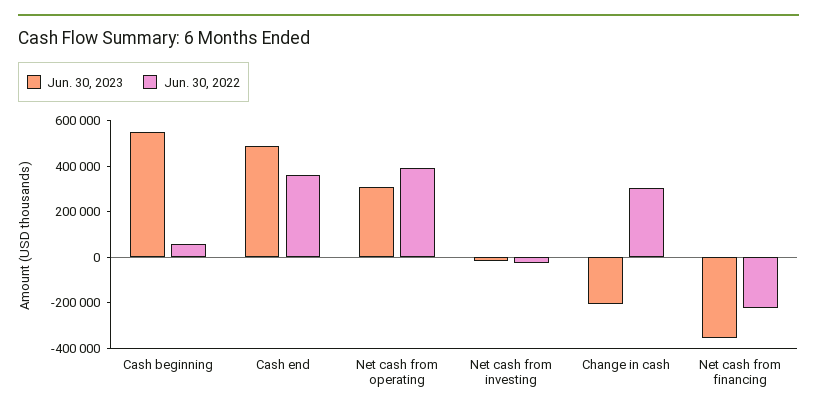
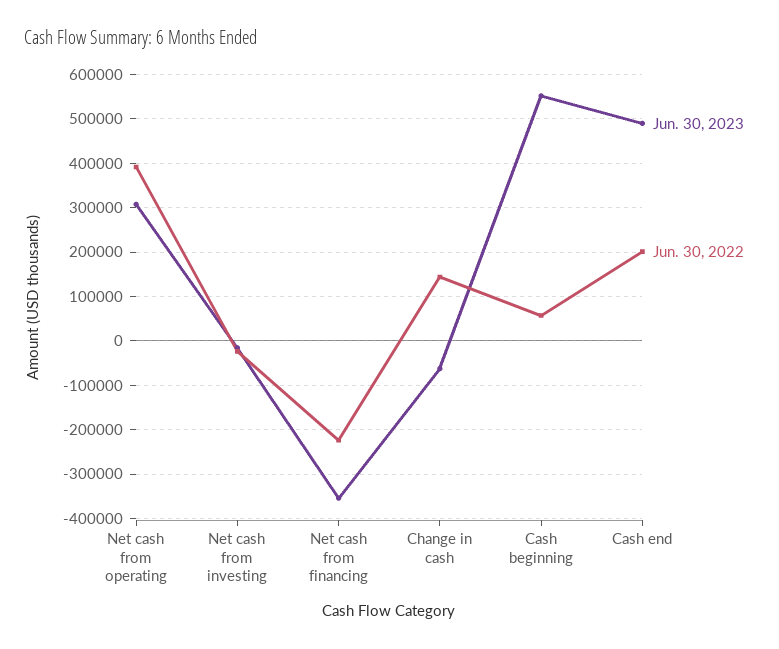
  {
    "Jun. 30, 2023": {
      "Cash beginning": 560000,
      "Cash end": 480000,
      "Net cash from operating": 300000,
      "Net cash from investing": -20000,
-     "Change in cash": -200000,
+     "Change in cash": -60000,
      "Net cash from financing": -360000
    },
    "Jun. 30, 2022": {
      "Cash beginning": 60000,
-     "Cash end": 350000,
+     "Cash end": 200000,
      "Net cash from operating": 400000,
      "Net cash from investing": -20000,
-     "Change in cash": 300000,
+     "Change in cash": 140000,
      "Net cash from financing": -220000
    }
  }

